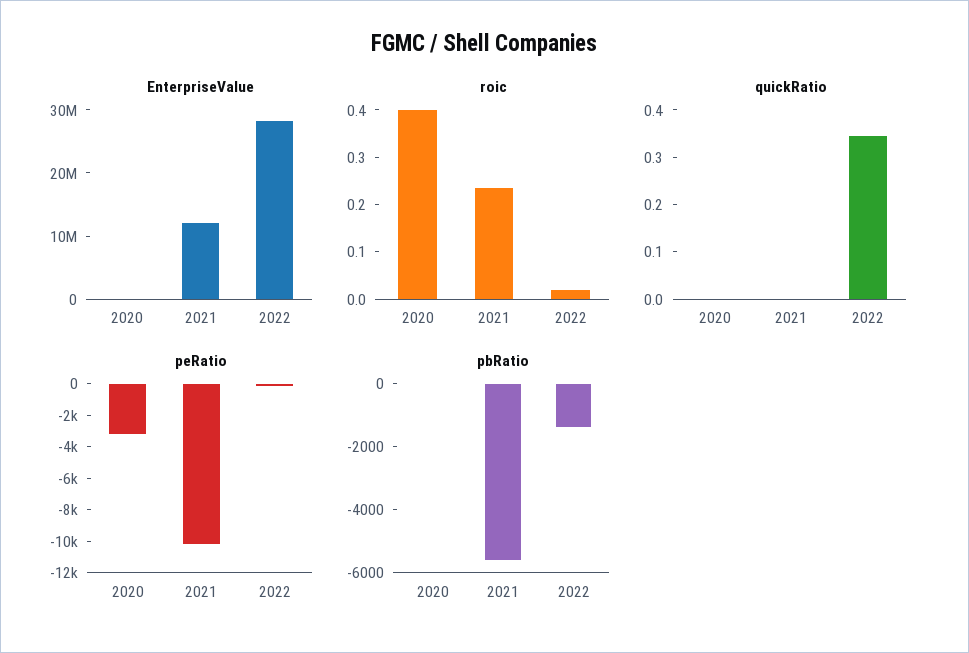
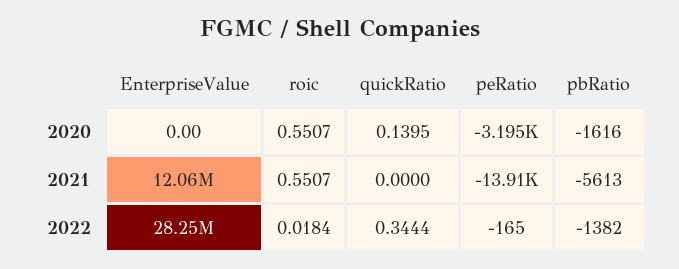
  {
    "EnterpriseValue": {
      "2020": 0,
      "2021": 12060000,
      "2022": 28250000
    },
    "roic": {
-     "2020": 0.4,
+     "2020": 0.5507,
-     "2021": 0.24,
+     "2021": 0.5507,
      "2022": 0.0184
    },
    "quickRatio": {
-     "2020": 0,
+     "2020": 0.1395,
      "2021": 0,
      "2022": 0.3444
    },
    "peRatio": {
      "2020": -3195,
-     "2021": -10000,
+     "2021": -13910,
      "2022": -165
    },
    "pbRatio": {
-     "2020": 0,
+     "2020": -1616,
      "2021": -5613,
      "2022": -1382
    }
  }

